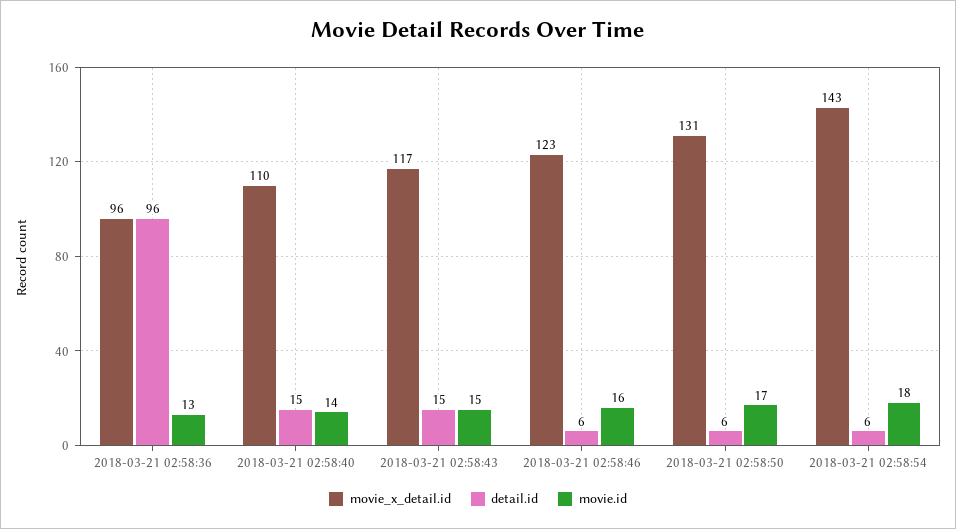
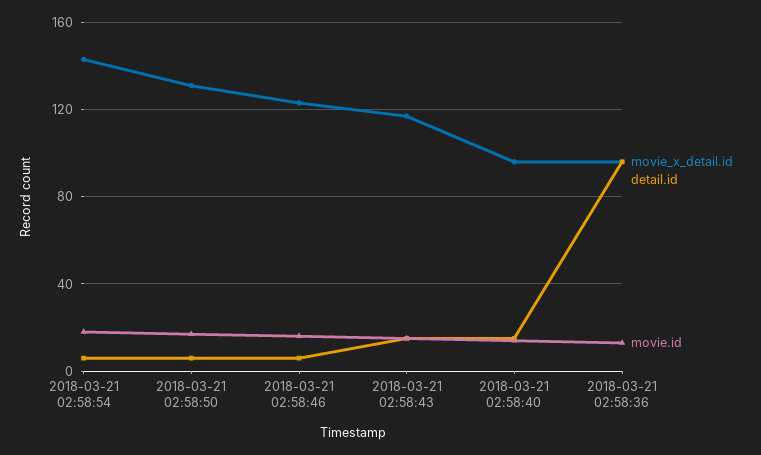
  {
    "movie_x_detail.id": {
      "2018-03-21 02:58:36": 96,
-     "2018-03-21 02:58:40": 110,
+     "2018-03-21 02:58:40": 95,
      "2018-03-21 02:58:43": 117,
      "2018-03-21 02:58:46": 123,
      "2018-03-21 02:58:50": 131,
      "2018-03-21 02:58:54": 143
    },
    "detail.id": {
      "2018-03-21 02:58:36": 96,
      "2018-03-21 02:58:40": 15,
      "2018-03-21 02:58:43": 15,
      "2018-03-21 02:58:46": 6,
      "2018-03-21 02:58:50": 6,
      "2018-03-21 02:58:54": 6
    },
    "movie.id": {
      "2018-03-21 02:58:36": 13,
      "2018-03-21 02:58:40": 14,
      "2018-03-21 02:58:43": 15,
      "2018-03-21 02:58:46": 16,
      "2018-03-21 02:58:50": 17,
      "2018-03-21 02:58:54": 18
    }
  }

